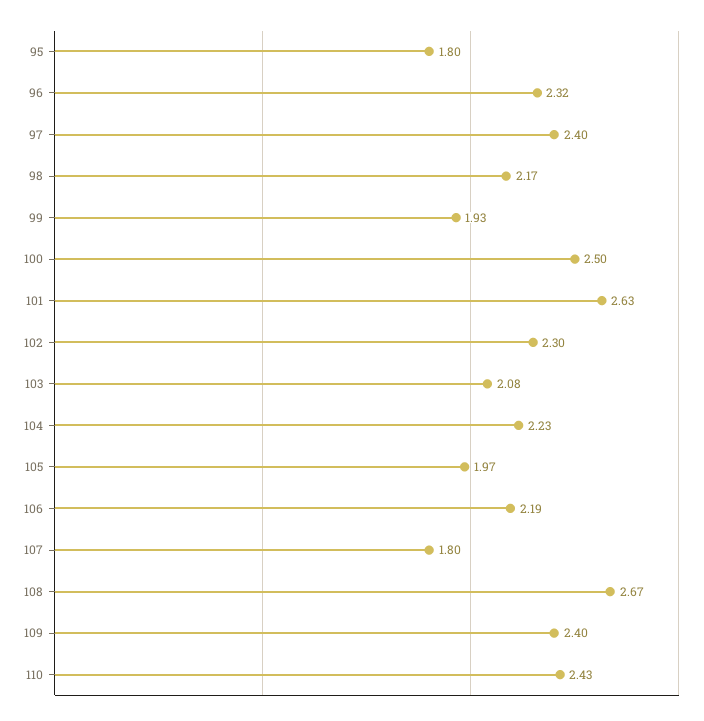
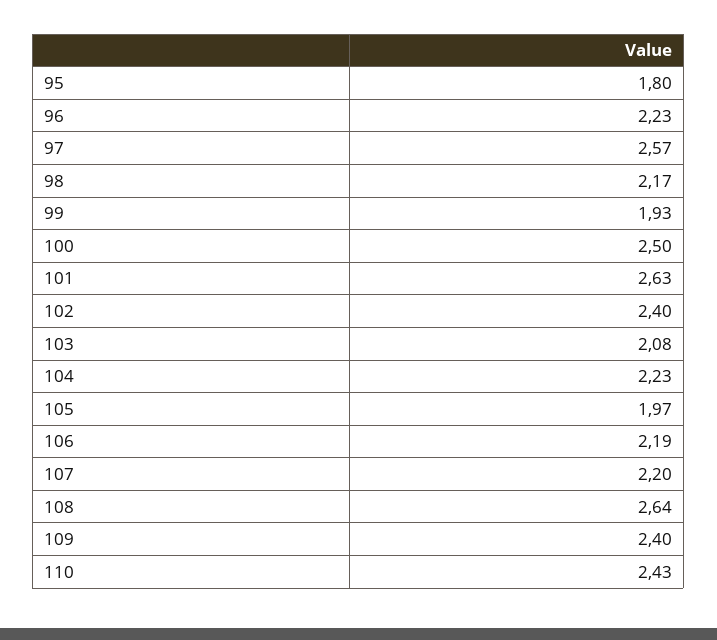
  {
    "95": 1.8,
-   "96": 2.32,
+   "96": 2.23,
-   "97": 2.4,
+   "97": 2.57,
    "98": 2.17,
    "99": 1.93,
    "100": 2.5,
    "101": 2.63,
-   "102": 2.3,
+   "102": 2.4,
    "103": 2.08,
    "104": 2.23,
    "105": 1.97,
    "106": 2.19,
-   "107": 1.8,
+   "107": 2.2,
-   "108": 2.67,
+   "108": 2.64,
    "109": 2.4,
    "110": 2.43
  }

